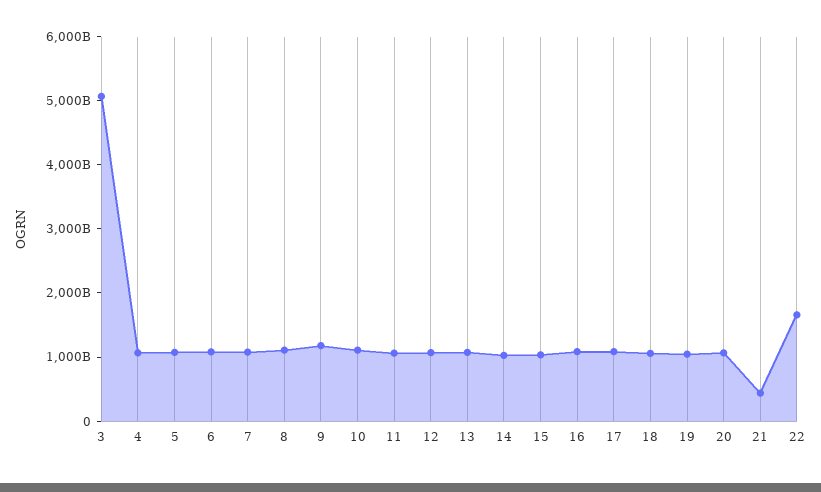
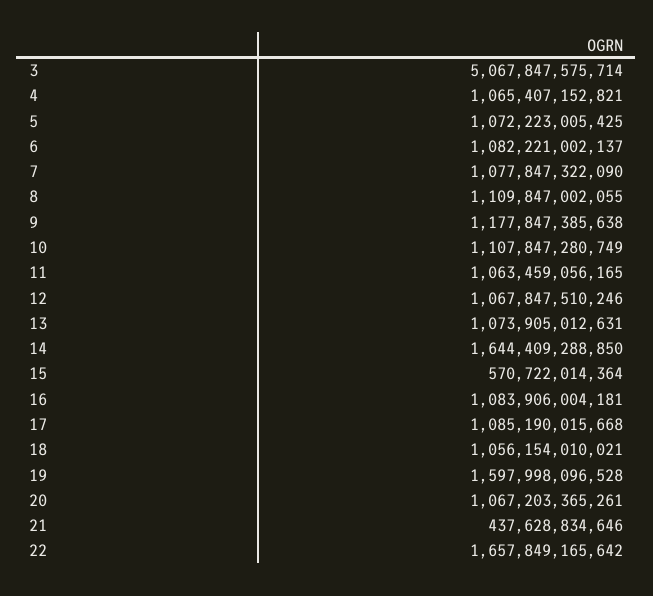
  {
    "3": 5067847575714,
    "4": 1065407152821,
    "5": 1072223005425,
    "6": 1082221002137,
    "7": 1077847322090,
    "8": 1109847002055,
    "9": 1177847385638,
    "10": 1107847280749,
    "11": 1063459056165,
    "12": 1067847510246,
    "13": 1073905012631,
-   "14": 1000000000000,
+   "14": 1644409288850,
-   "15": 1000000000000,
+   "15": 570722014364,
    "16": 1083906004181,
    "17": 1085190015668,
    "18": 1056154010021,
-   "19": 1000000000000,
+   "19": 1597998096528,
    "20": 1067203365261,
    "21": 437628834646,
    "22": 1657849165642
  }

